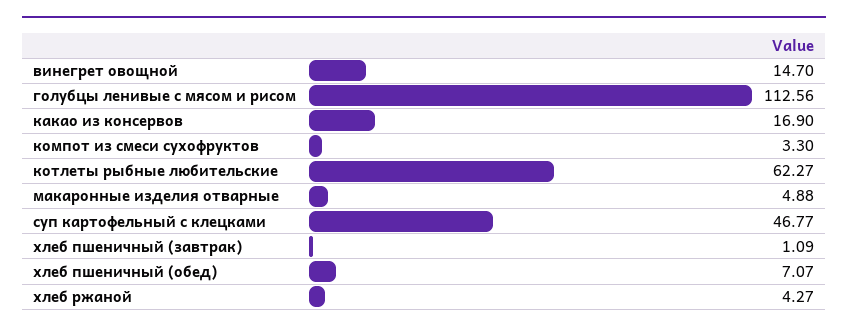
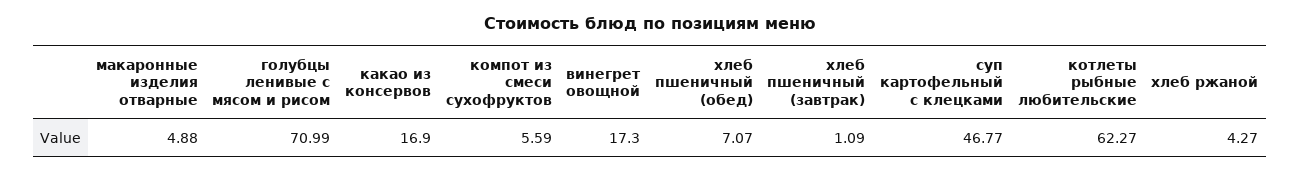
  {
-   "винегрет овощной": 14.7,
+   "винегрет овощной": 17.3,
-   "голубцы ленивые с мясом и рисом": 112.56,
+   "голубцы ленивые с мясом и рисом": 70.99,
    "какао из консервов": 16.9,
-   "компот из смеси сухофруктов": 3.3,
+   "компот из смеси сухофруктов": 5.59,
    "котлеты рыбные любительские": 62.27,
    "макаронные изделия отварные": 4.88,
    "суп картофельный с клецками": 46.77,
    "хлеб пшеничный (завтрак)": 1.09,
    "хлеб пшеничный (обед)": 7.07,
    "хлеб ржаной": 4.27
  }

